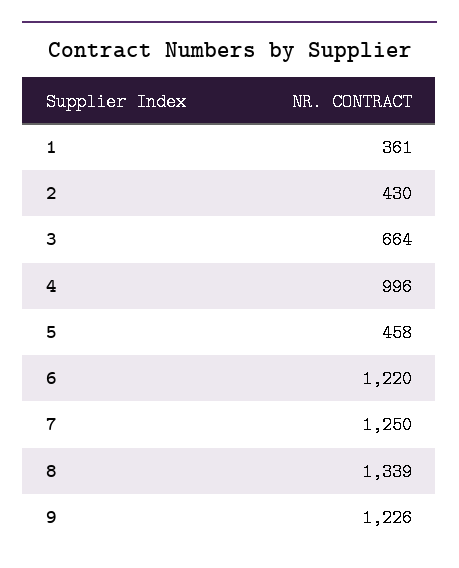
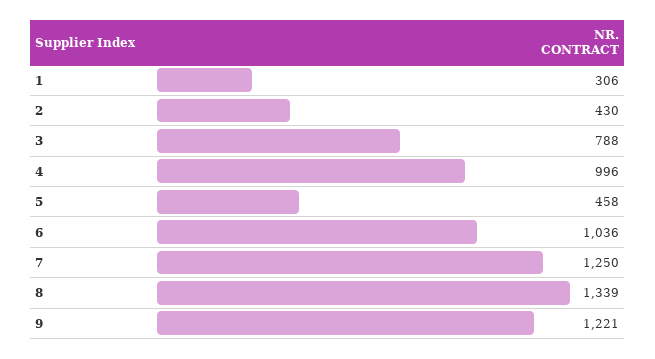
  {
-   "1": 361,
+   "1": 306,
    "2": 430,
-   "3": 664,
+   "3": 788,
    "4": 996,
    "5": 458,
-   "6": 1220,
+   "6": 1036,
    "7": 1250,
    "8": 1339,
-   "9": 1226
+   "9": 1221
  }

